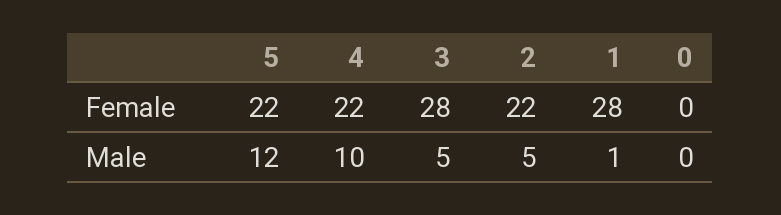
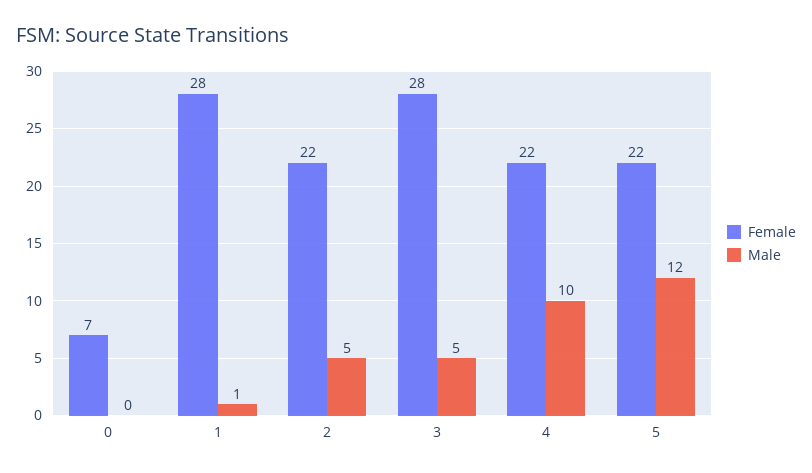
  {
    "Female": {
      "5": 22,
      "4": 22,
      "3": 28,
      "2": 22,
      "1": 28,
-     "0": 0
+     "0": 7
    },
    "Male": {
      "5": 12,
      "4": 10,
      "3": 5,
      "2": 5,
      "1": 1,
      "0": 0
    }
  }

